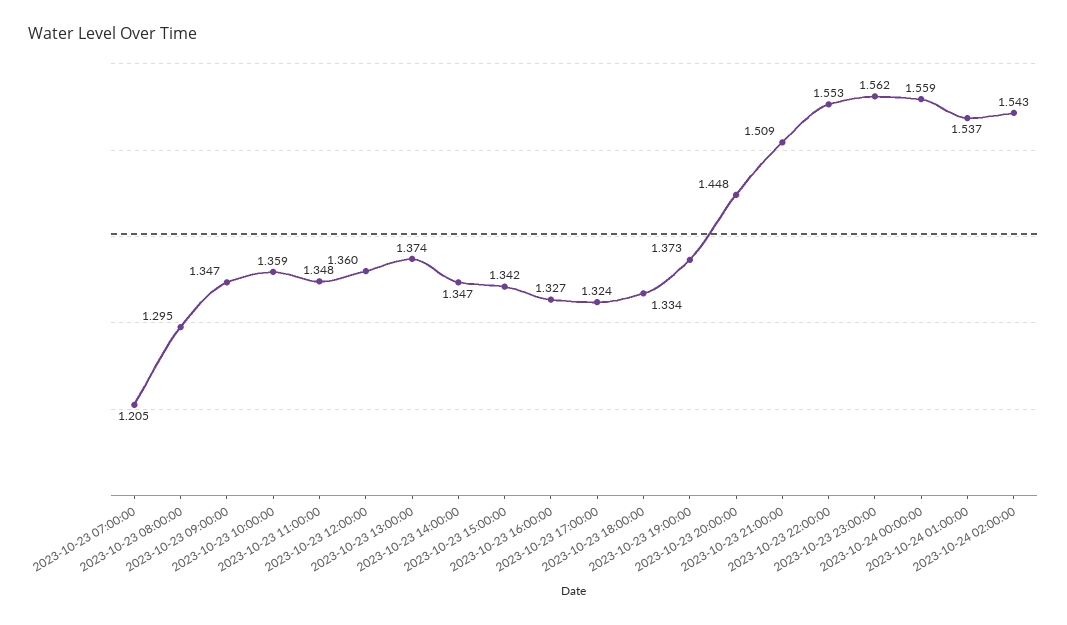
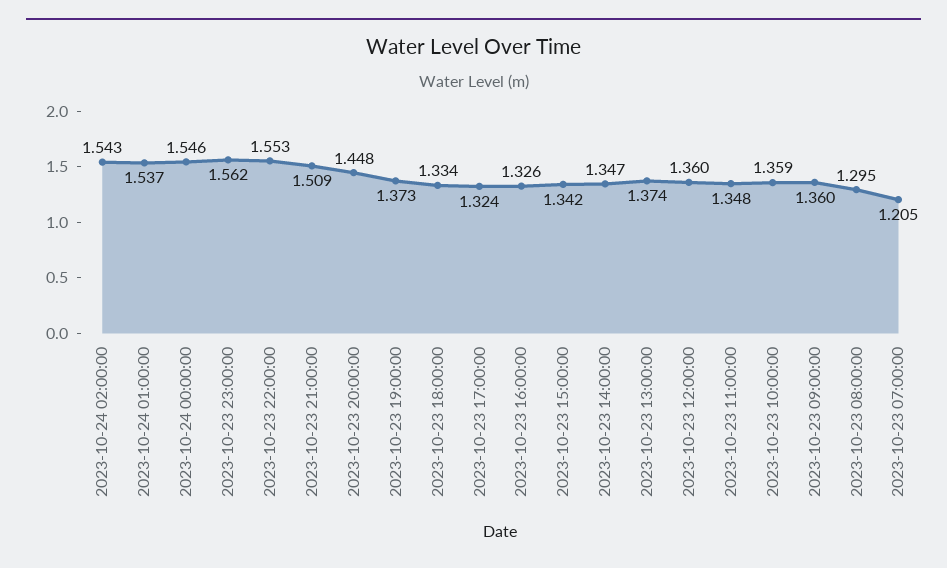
  {
    "2023-10-23 07:00:00": 1.205,
    "2023-10-23 08:00:00": 1.295,
-   "2023-10-23 09:00:00": 1.347,
+   "2023-10-23 09:00:00": 1.36,
    "2023-10-23 10:00:00": 1.359,
    "2023-10-23 11:00:00": 1.348,
    "2023-10-23 12:00:00": 1.36,
    "2023-10-23 13:00:00": 1.374,
    "2023-10-23 14:00:00": 1.347,
    "2023-10-23 15:00:00": 1.342,
-   "2023-10-23 16:00:00": 1.327,
+   "2023-10-23 16:00:00": 1.326,
    "2023-10-23 17:00:00": 1.324,
    "2023-10-23 18:00:00": 1.334,
    "2023-10-23 19:00:00": 1.373,
    "2023-10-23 20:00:00": 1.448,
    "2023-10-23 21:00:00": 1.509,
    "2023-10-23 22:00:00": 1.553,
    "2023-10-23 23:00:00": 1.562,
-   "2023-10-24 00:00:00": 1.559,
+   "2023-10-24 00:00:00": 1.546,
    "2023-10-24 01:00:00": 1.537,
    "2023-10-24 02:00:00": 1.543
  }

